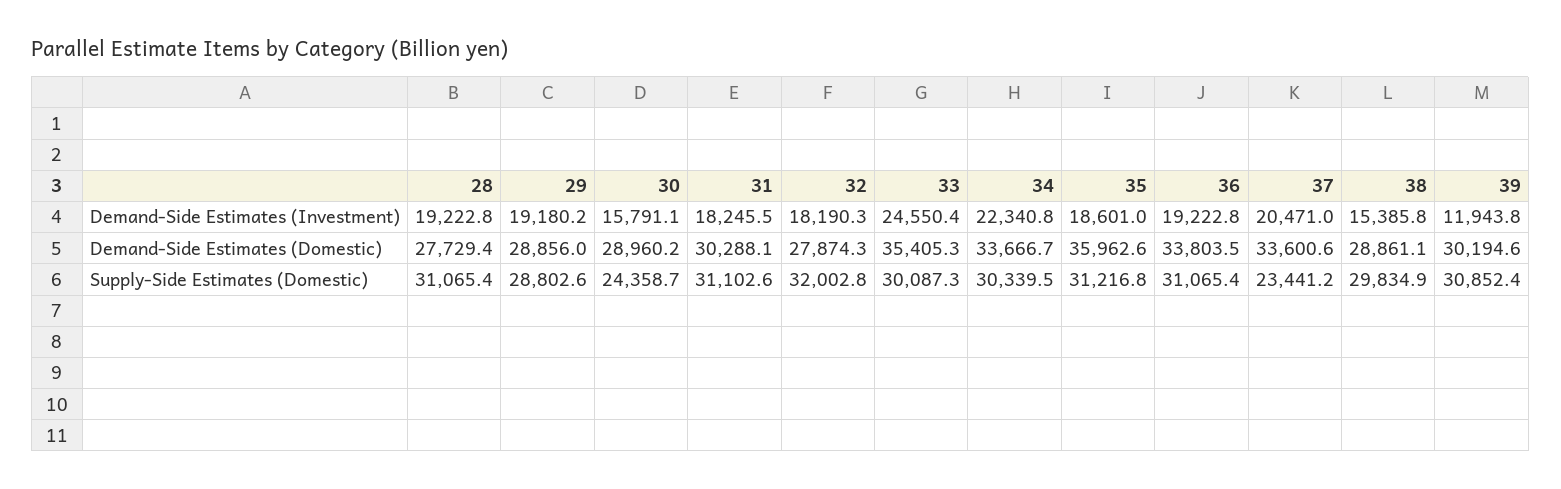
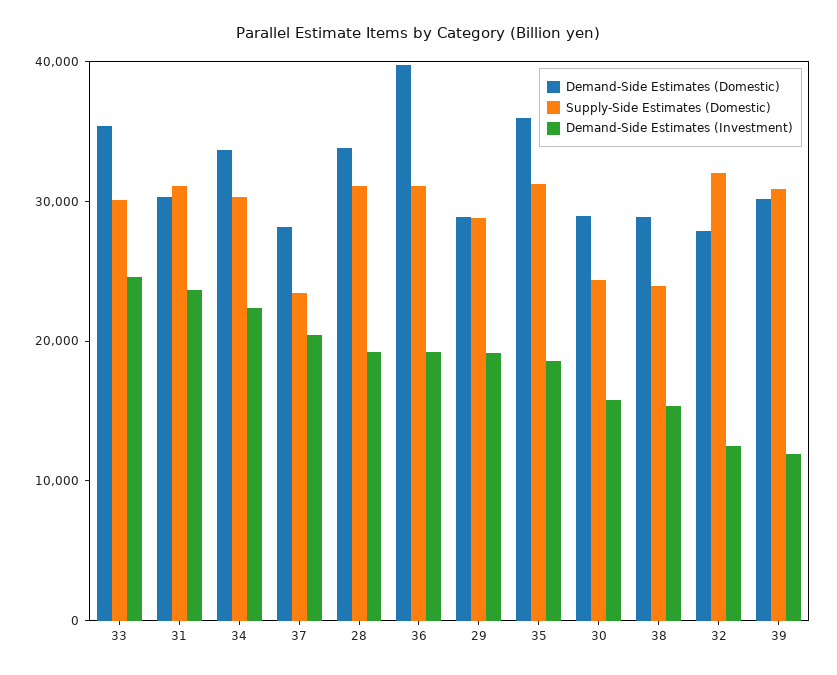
  {
    "Demand-Side Estimates (Investment)": {
      "28": 19222.8,
      "29": 19180.2,
      "30": 15791.1,
-     "31": 18245.5,
+     "31": 24000,
-     "32": 18190.3,
+     "32": 12000,
      "33": 24550.4,
      "34": 22340.8,
      "35": 18601,
      "36": 19222.8,
      "37": 20471,
      "38": 15385.8,
      "39": 11943.8
    },
    "Demand-Side Estimates (Domestic)": {
-     "28": 27729.4,
+     "28": 34000,
      "29": 28856,
      "30": 28960.2,
      "31": 30288.1,
      "32": 27874.3,
      "33": 35405.3,
      "34": 33666.7,
      "35": 35962.6,
-     "36": 33803.5,
+     "36": 40000,
-     "37": 33600.6,
+     "37": 28000,
      "38": 28861.1,
      "39": 30194.6
    },
    "Supply-Side Estimates (Domestic)": {
      "28": 31065.4,
      "29": 28802.6,
      "30": 24358.7,
      "31": 31102.6,
      "32": 32002.8,
      "33": 30087.3,
      "34": 30339.5,
      "35": 31216.8,
      "36": 31065.4,
      "37": 23441.2,
-     "38": 29834.9,
+     "38": 24000,
      "39": 30852.4
    }
  }

